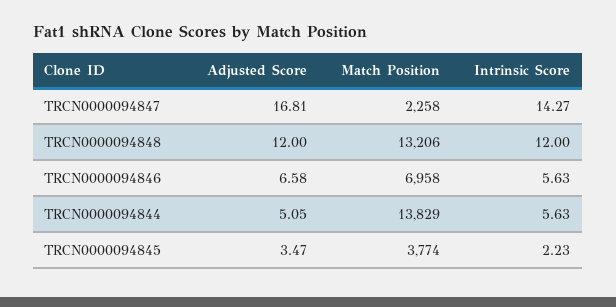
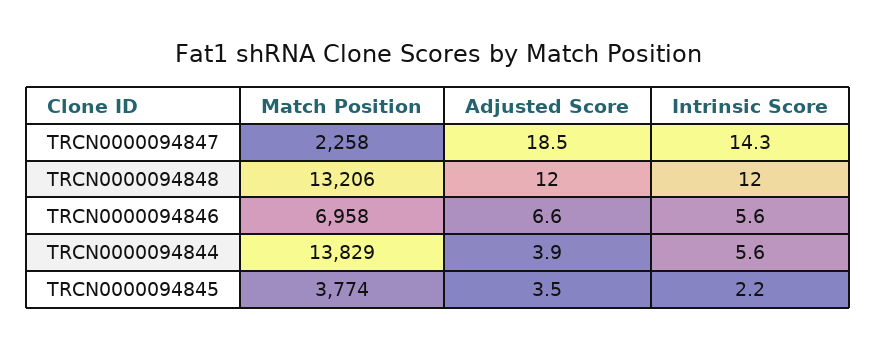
  {
    "Adjusted Score": {
-     "TRCN0000094847": 16.81,
+     "TRCN0000094847": 18.5,
      "TRCN0000094848": 12,
      "TRCN0000094846": 6.58,
-     "TRCN0000094844": 5.05,
+     "TRCN0000094844": 3.9,
      "TRCN0000094845": 3.47
    },
    "Match Position": {
      "TRCN0000094847": 2258,
      "TRCN0000094848": 13206,
      "TRCN0000094846": 6958,
      "TRCN0000094844": 13829,
      "TRCN0000094845": 3774
    },
    "Intrinsic Score": {
      "TRCN0000094847": 14.27,
      "TRCN0000094848": 12,
      "TRCN0000094846": 5.63,
      "TRCN0000094844": 5.63,
      "TRCN0000094845": 2.23
    }
  }

